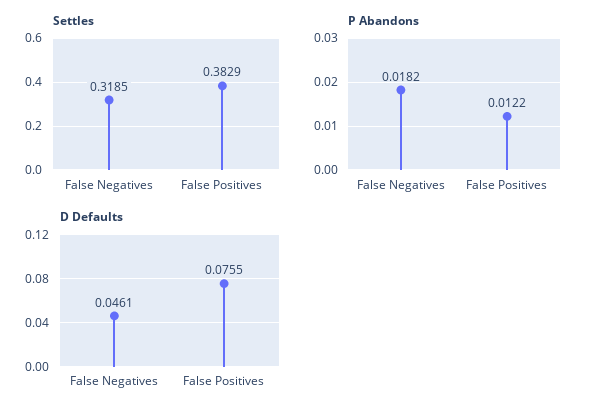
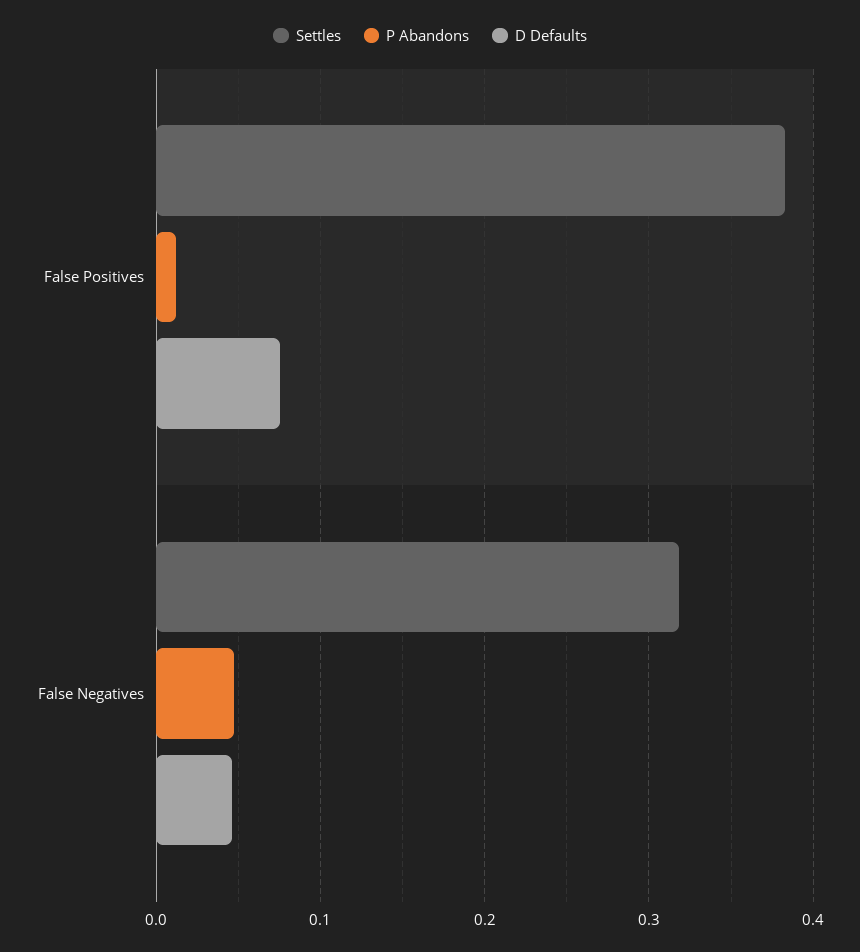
  {
    "Settles": {
      "False Negatives": 0.3185,
      "False Positives": 0.3829
    },
    "P Abandons": {
-     "False Negatives": 0.0182,
+     "False Negatives": 0.05,
      "False Positives": 0.0122
    },
    "D Defaults": {
      "False Negatives": 0.0461,
      "False Positives": 0.0755
    }
  }

